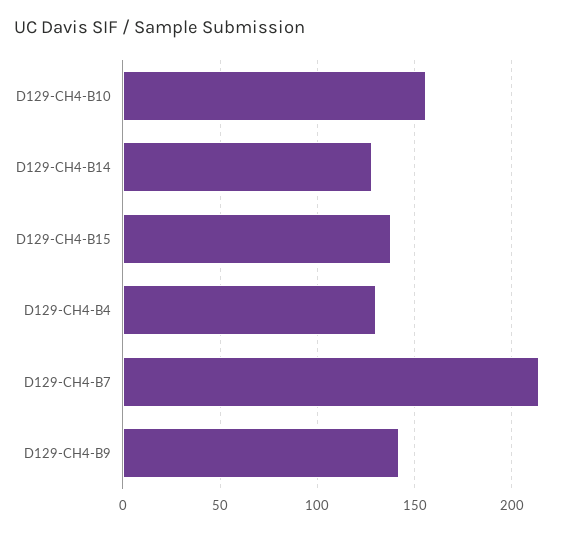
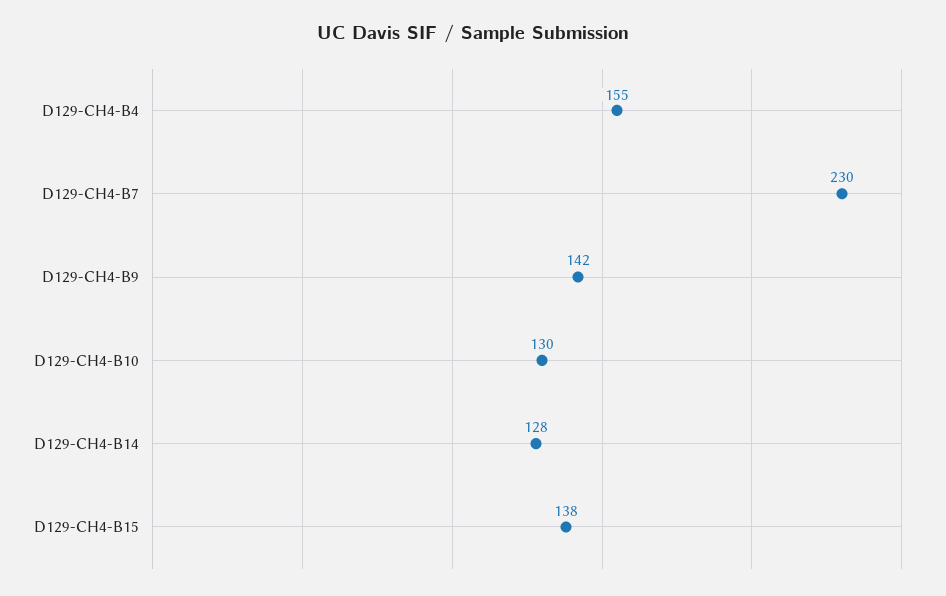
  {
-   "D129-CH4-B10": 155,
+   "D129-CH4-B10": 130,
    "D129-CH4-B14": 128,
    "D129-CH4-B15": 138,
-   "D129-CH4-B4": 130,
+   "D129-CH4-B4": 155,
-   "D129-CH4-B7": 215,
+   "D129-CH4-B7": 230,
    "D129-CH4-B9": 142
  }

